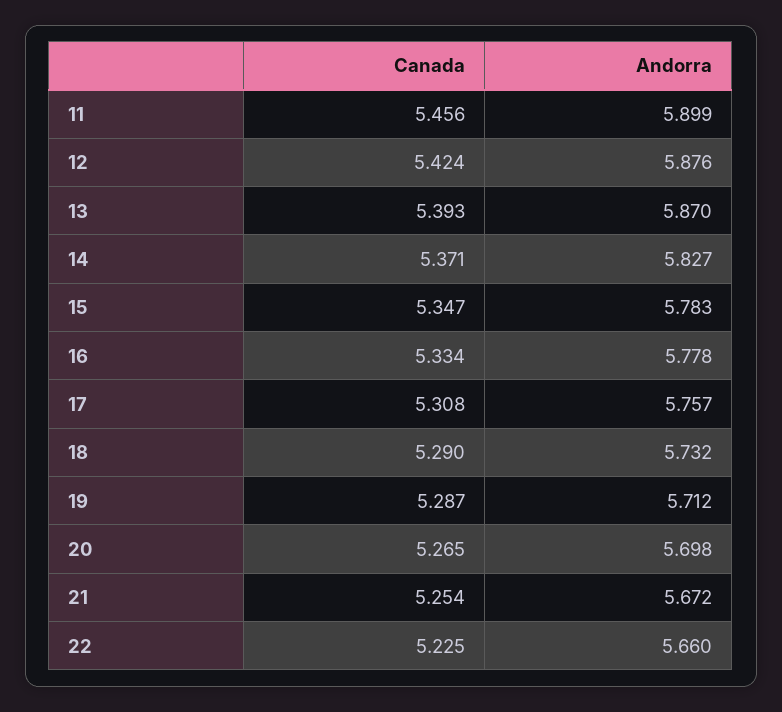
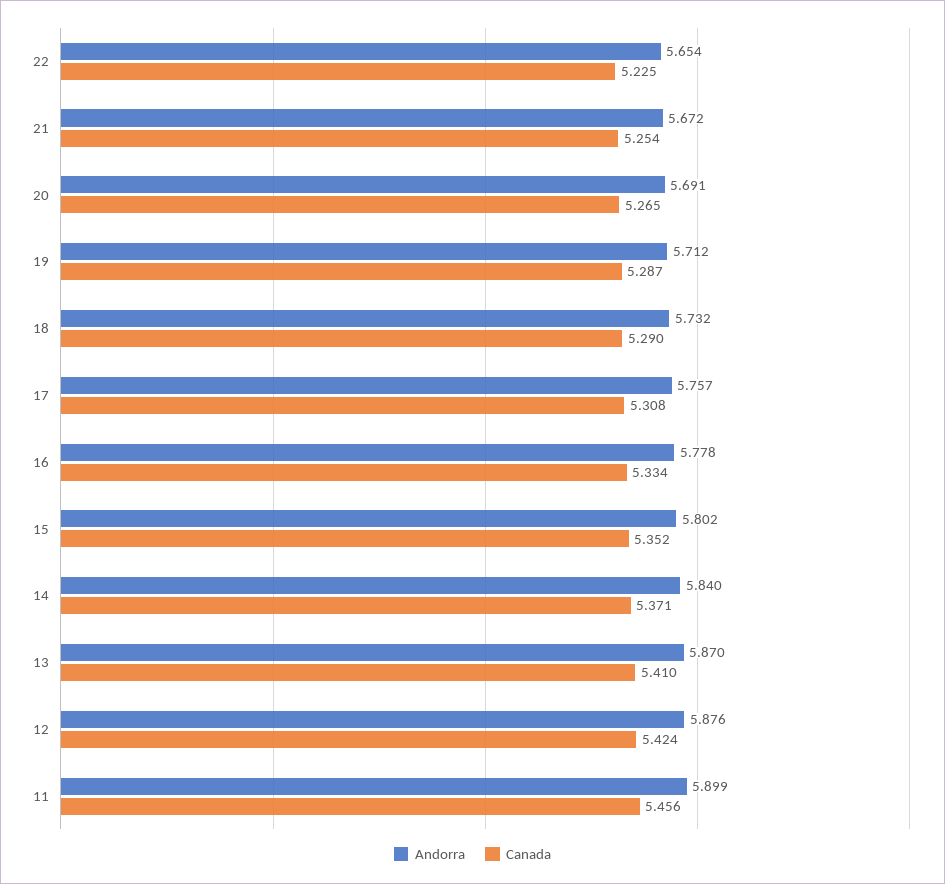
  {
    "Canada": {
      "11": 5.456,
      "12": 5.424,
-     "13": 5.393,
+     "13": 5.41,
      "14": 5.371,
-     "15": 5.347,
+     "15": 5.352,
      "16": 5.334,
      "17": 5.308,
      "18": 5.29,
      "19": 5.287,
      "20": 5.265,
      "21": 5.254,
      "22": 5.225
    },
    "Andorra": {
      "11": 5.899,
      "12": 5.876,
      "13": 5.87,
-     "14": 5.827,
+     "14": 5.84,
-     "15": 5.783,
+     "15": 5.802,
      "16": 5.778,
      "17": 5.757,
      "18": 5.732,
      "19": 5.712,
-     "20": 5.698,
+     "20": 5.691,
      "21": 5.672,
-     "22": 5.66
+     "22": 5.654
    }
  }

